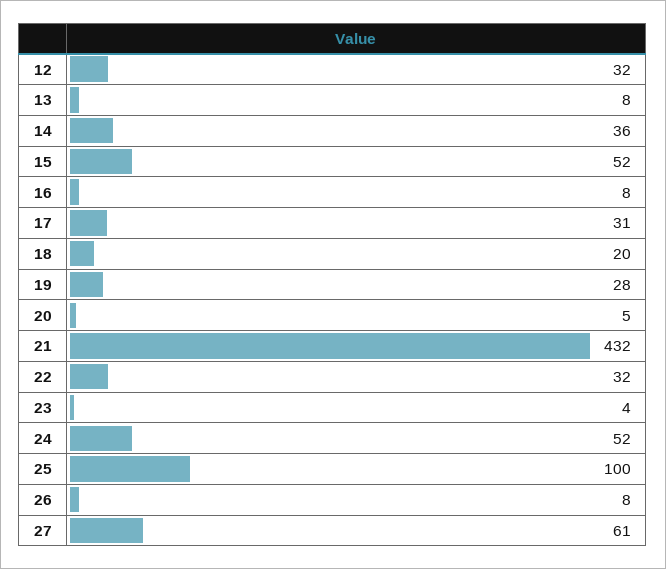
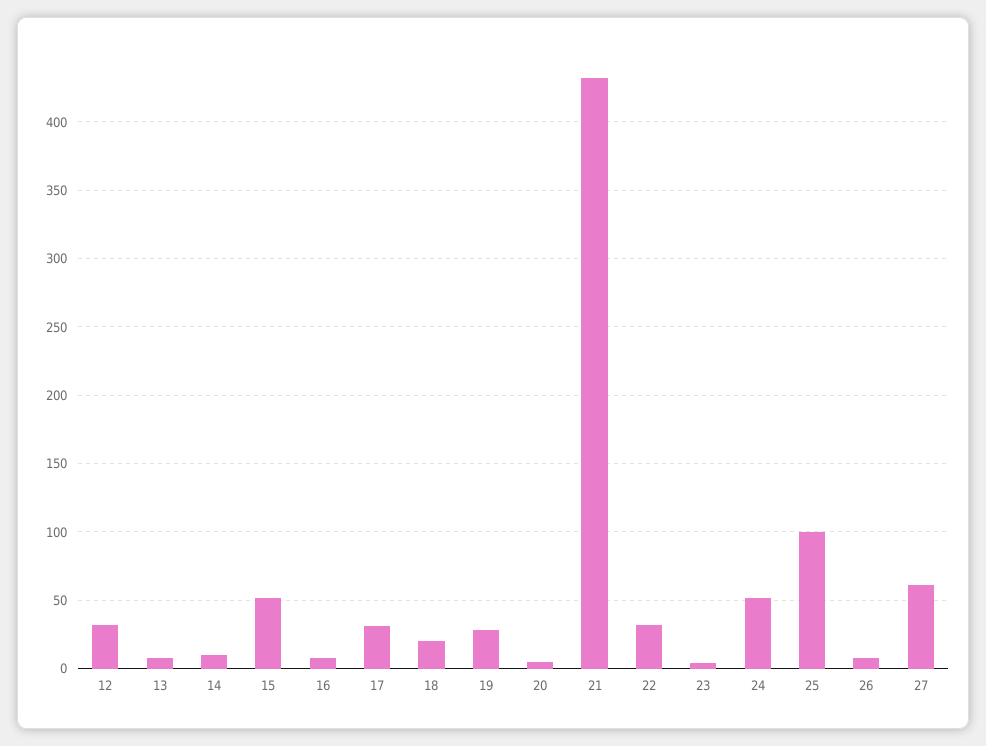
  {
    "12": 32,
    "13": 8,
-   "14": 36,
+   "14": 10,
    "15": 52,
    "16": 8,
    "17": 31,
    "18": 20,
    "19": 28,
    "20": 5,
    "21": 432,
    "22": 32,
    "23": 4,
    "24": 52,
    "25": 100,
    "26": 8,
    "27": 61
  }

